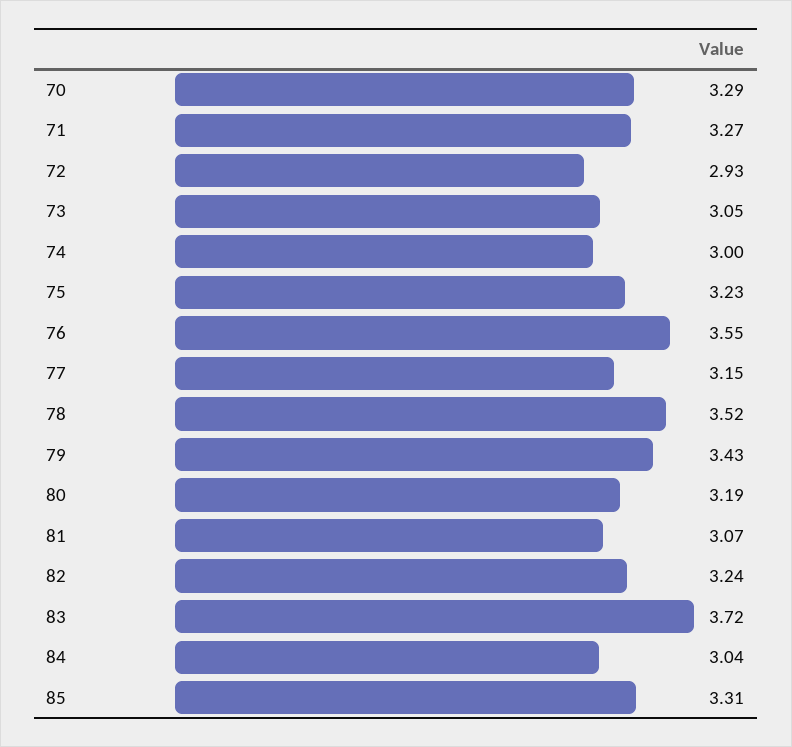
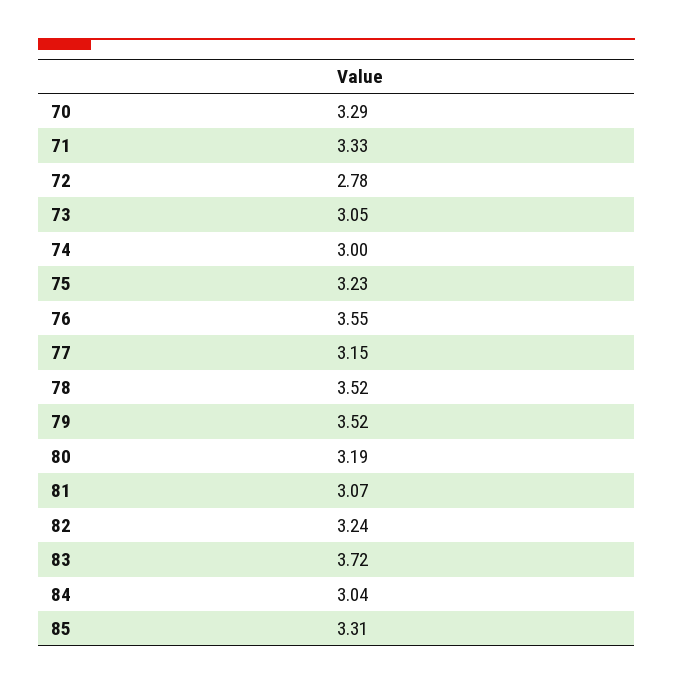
  {
    "70": 3.29,
-   "71": 3.27,
+   "71": 3.33,
-   "72": 2.93,
+   "72": 2.78,
    "73": 3.05,
    "74": 3,
    "75": 3.23,
    "76": 3.55,
    "77": 3.15,
    "78": 3.52,
-   "79": 3.43,
+   "79": 3.52,
    "80": 3.19,
    "81": 3.07,
    "82": 3.24,
    "83": 3.72,
    "84": 3.04,
    "85": 3.31
  }

